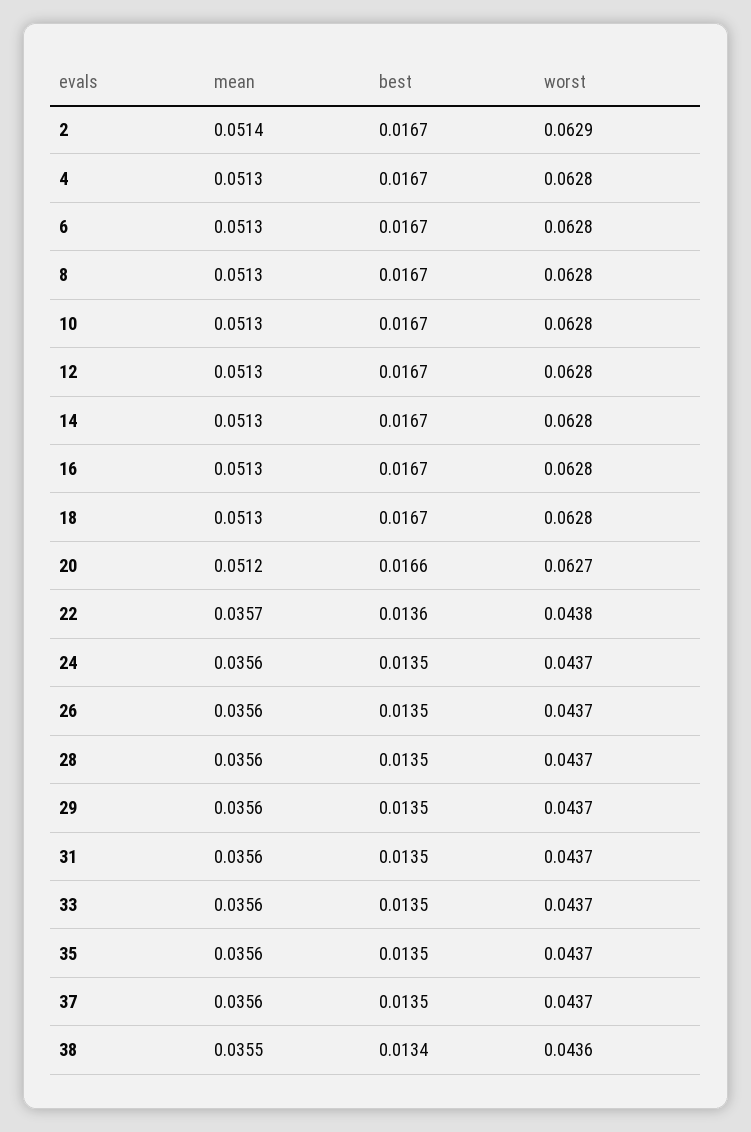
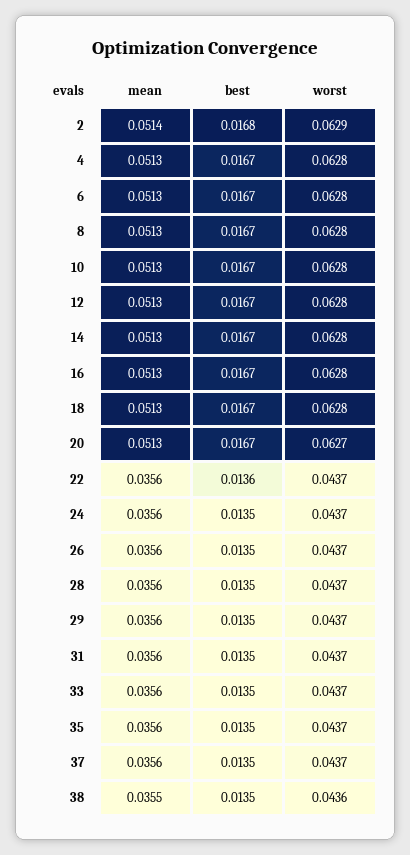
  {
    "mean": {
      "2": 0.0514,
      "4": 0.0513,
      "6": 0.0513,
      "8": 0.0513,
      "10": 0.0513,
      "12": 0.0513,
      "14": 0.0513,
      "16": 0.0513,
      "18": 0.0513,
-     "20": 0.0512,
+     "20": 0.0513,
-     "22": 0.0357,
+     "22": 0.0356,
      "24": 0.0356,
      "26": 0.0356,
      "28": 0.0356,
      "29": 0.0356,
      "31": 0.0356,
      "33": 0.0356,
      "35": 0.0356,
      "37": 0.0356,
      "38": 0.0355
    },
    "best": {
-     "2": 0.0167,
+     "2": 0.0168,
      "4": 0.0167,
      "6": 0.0167,
      "8": 0.0167,
      "10": 0.0167,
      "12": 0.0167,
      "14": 0.0167,
      "16": 0.0167,
      "18": 0.0167,
-     "20": 0.0166,
+     "20": 0.0167,
      "22": 0.0136,
      "24": 0.0135,
      "26": 0.0135,
      "28": 0.0135,
      "29": 0.0135,
      "31": 0.0135,
      "33": 0.0135,
      "35": 0.0135,
      "37": 0.0135,
-     "38": 0.0134
+     "38": 0.0135
    },
    "worst": {
      "2": 0.0629,
      "4": 0.0628,
      "6": 0.0628,
      "8": 0.0628,
      "10": 0.0628,
      "12": 0.0628,
      "14": 0.0628,
      "16": 0.0628,
      "18": 0.0628,
      "20": 0.0627,
-     "22": 0.0438,
+     "22": 0.0437,
      "24": 0.0437,
      "26": 0.0437,
      "28": 0.0437,
      "29": 0.0437,
      "31": 0.0437,
      "33": 0.0437,
      "35": 0.0437,
      "37": 0.0437,
      "38": 0.0436
    }
  }

